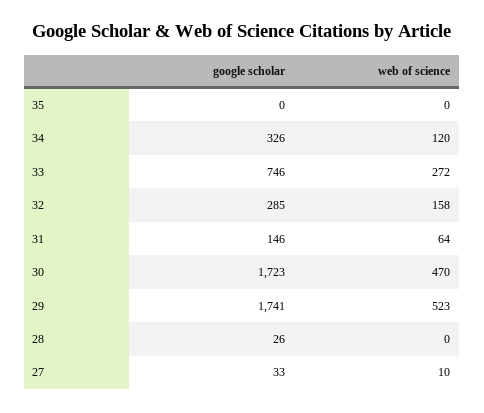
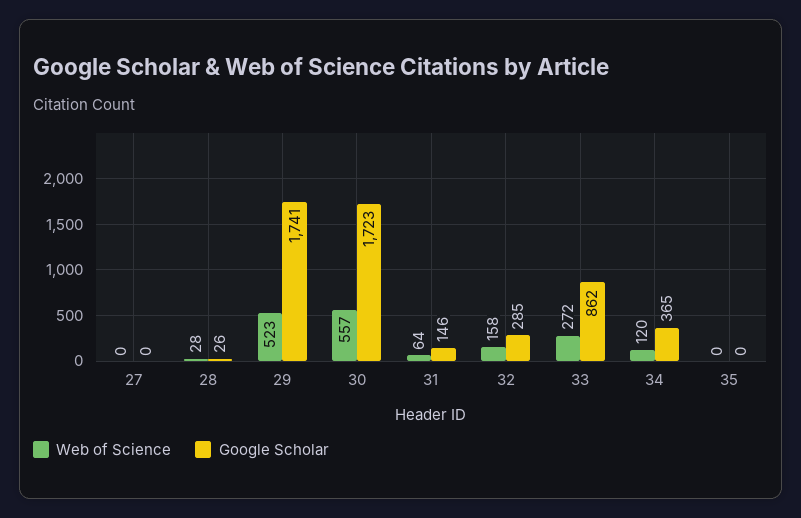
  {
    "google scholar": {
      "35": 0,
-     "34": 326,
+     "34": 365,
-     "33": 746,
+     "33": 862,
      "32": 285,
      "31": 146,
      "30": 1723,
      "29": 1741,
      "28": 26,
-     "27": 33
+     "27": 0
    },
    "web of science": {
      "35": 0,
      "34": 120,
      "33": 272,
      "32": 158,
      "31": 64,
-     "30": 470,
+     "30": 557,
      "29": 523,
-     "28": 0,
+     "28": 28,
-     "27": 10
+     "27": 0
    }
  }

